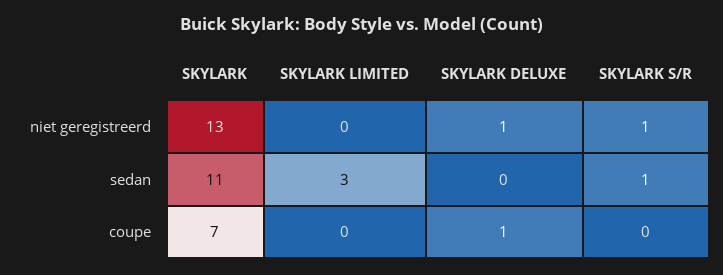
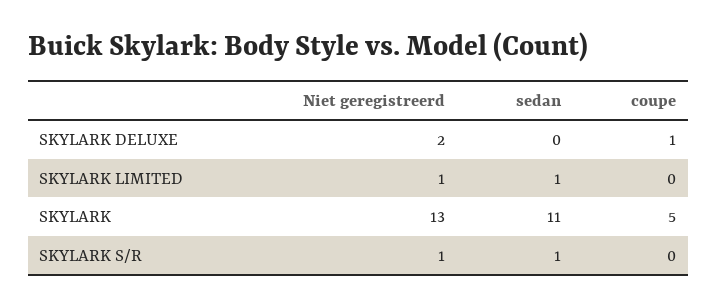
  {
    "SKYLARK": {
      "niet geregistreerd": 13,
      "sedan": 11,
-     "coupe": 7
+     "coupe": 5
    },
    "SKYLARK LIMITED": {
-     "niet geregistreerd": 0,
+     "niet geregistreerd": 1,
-     "sedan": 3,
+     "sedan": 1,
      "coupe": 0
    },
    "SKYLARK DELUXE": {
-     "niet geregistreerd": 1,
+     "niet geregistreerd": 2,
      "sedan": 0,
      "coupe": 1
    },
    "SKYLARK S/R": {
      "niet geregistreerd": 1,
      "sedan": 1,
      "coupe": 0
    }
  }

